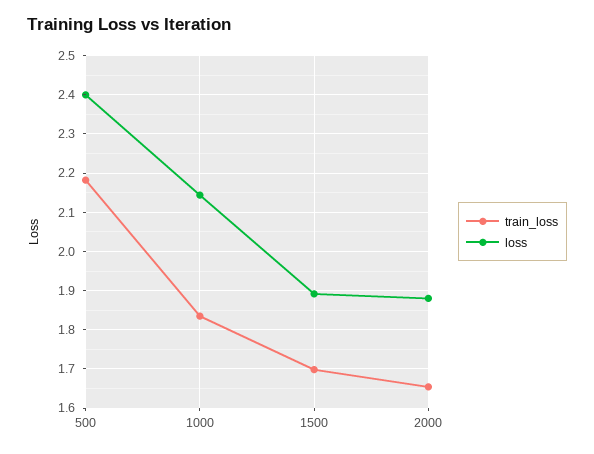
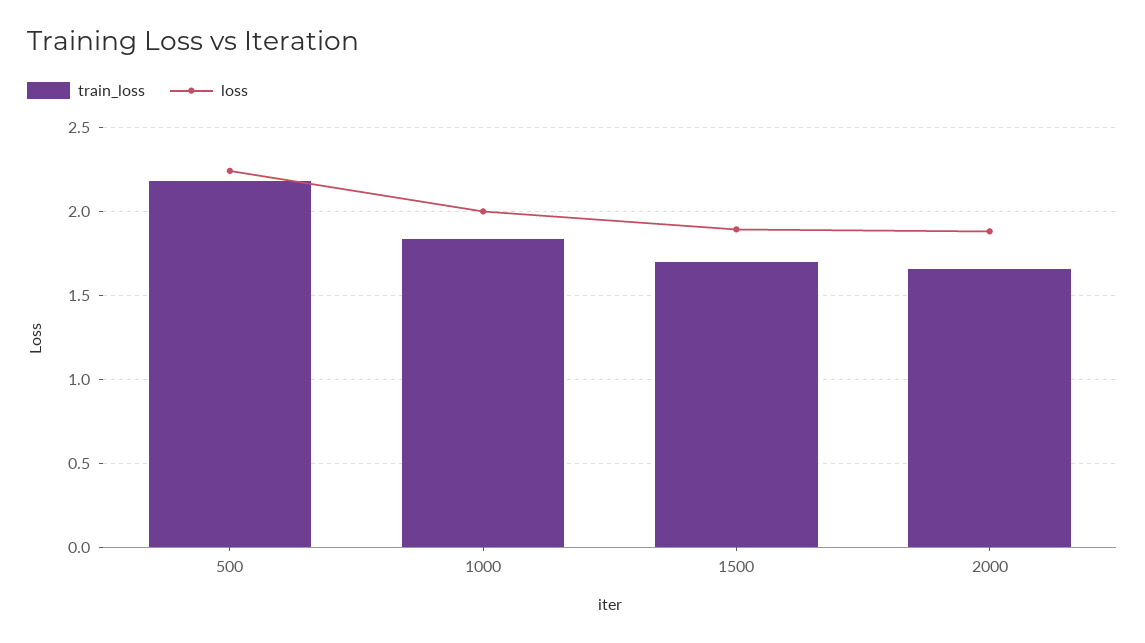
  {
    "train_loss": {
      "500": 2.18,
      "1000": 1.84,
      "1500": 1.7,
      "2000": 1.66
    },
    "loss": {
-     "500": 2.4,
+     "500": 2.25,
-     "1000": 2.14,
+     "1000": 2,
      "1500": 1.9,
      "2000": 1.88
    }
  }

